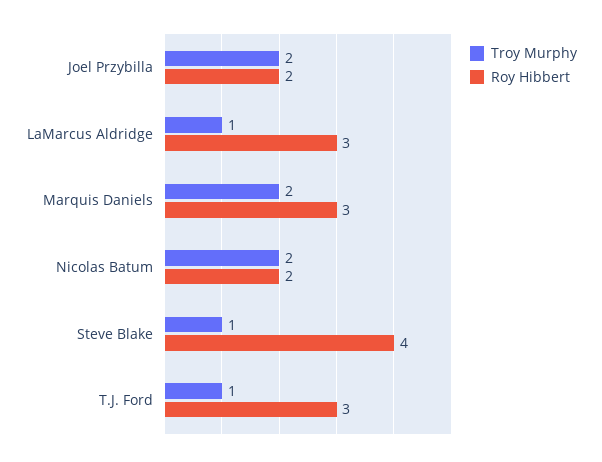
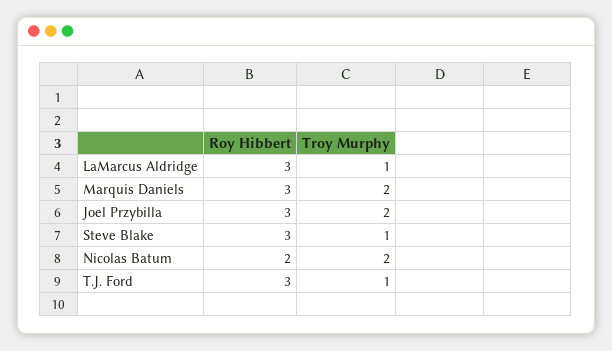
  {
    "Troy Murphy": {
      "Joel Przybilla": 2,
      "LaMarcus Aldridge": 1,
      "Marquis Daniels": 2,
      "Nicolas Batum": 2,
      "Steve Blake": 1,
      "T.J. Ford": 1
    },
    "Roy Hibbert": {
-     "Joel Przybilla": 2,
+     "Joel Przybilla": 3,
      "LaMarcus Aldridge": 3,
      "Marquis Daniels": 3,
      "Nicolas Batum": 2,
-     "Steve Blake": 4,
+     "Steve Blake": 3,
      "T.J. Ford": 3
    }
  }

